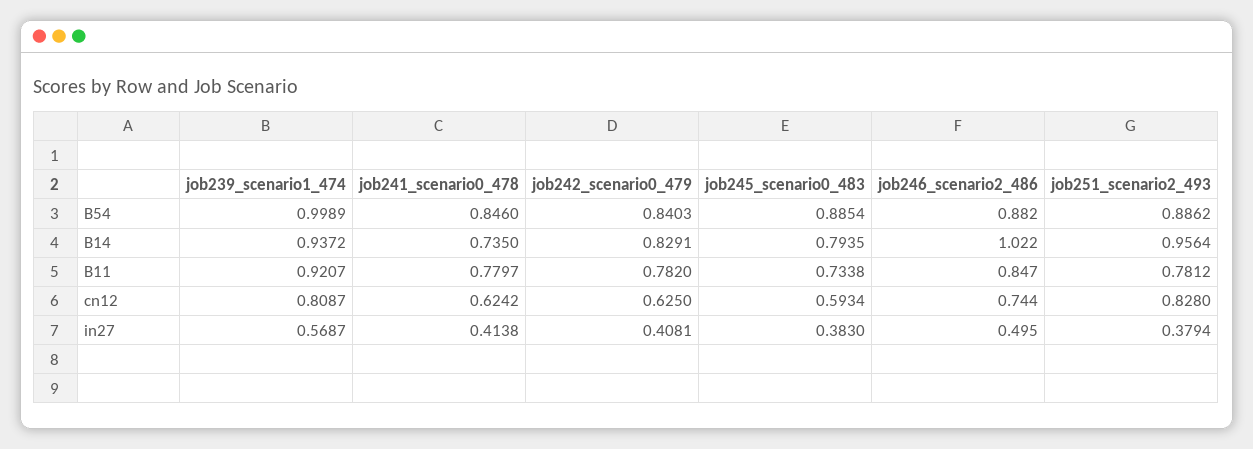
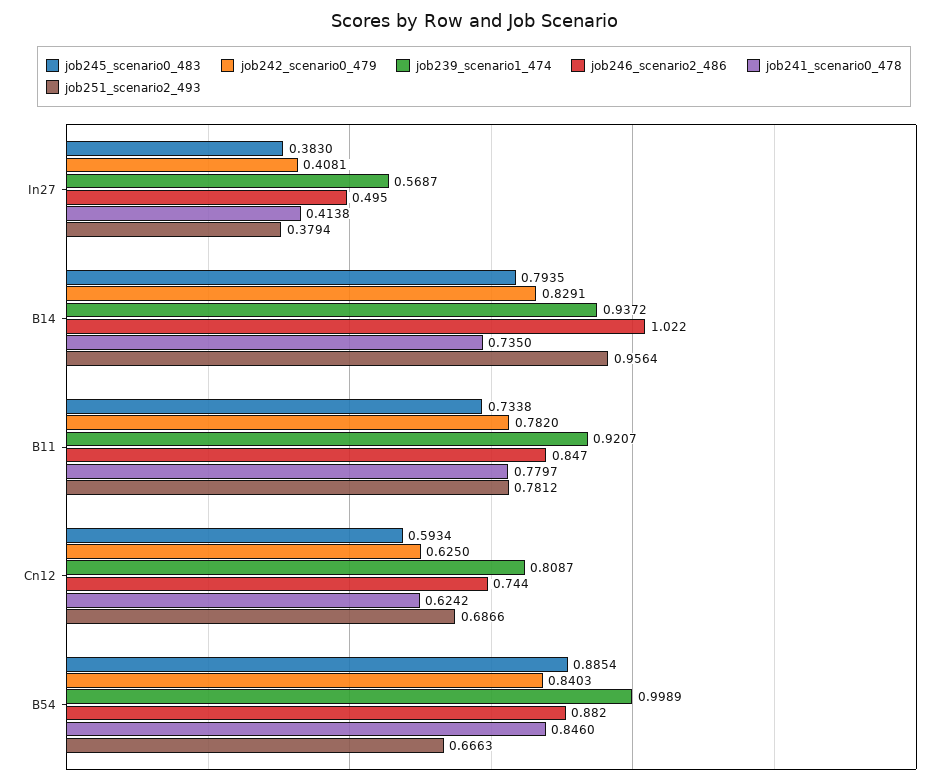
  {
    "job239_scenario1_474": {
      "B54": 0.9989,
      "B14": 0.9372,
      "B11": 0.9207,
      "cn12": 0.8087,
      "in27": 0.5687
    },
    "job241_scenario0_478": {
      "B54": 0.846,
      "B14": 0.735,
      "B11": 0.7797,
      "cn12": 0.6242,
      "in27": 0.4138
    },
    "job242_scenario0_479": {
      "B54": 0.8403,
      "B14": 0.8291,
      "B11": 0.782,
      "cn12": 0.625,
      "in27": 0.4081
    },
    "job245_scenario0_483": {
      "B54": 0.8854,
      "B14": 0.7935,
      "B11": 0.7338,
      "cn12": 0.5934,
      "in27": 0.383
    },
    "job246_scenario2_486": {
      "B54": 0.882,
      "B14": 1.022,
      "B11": 0.847,
      "cn12": 0.744,
      "in27": 0.495
    },
    "job251_scenario2_493": {
-     "B54": 0.8862,
+     "B54": 0.6663,
      "B14": 0.9564,
      "B11": 0.7812,
-     "cn12": 0.828,
+     "cn12": 0.6866,
      "in27": 0.3794
    }
  }

